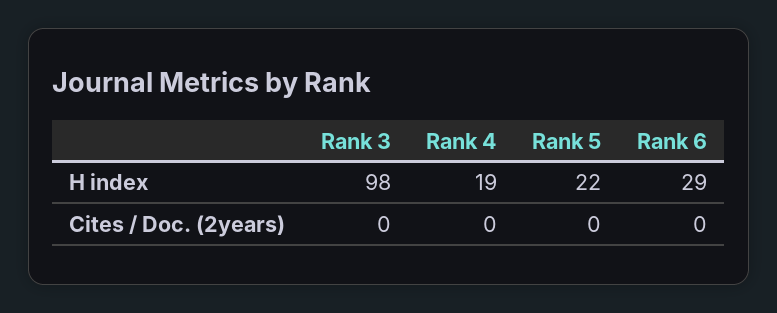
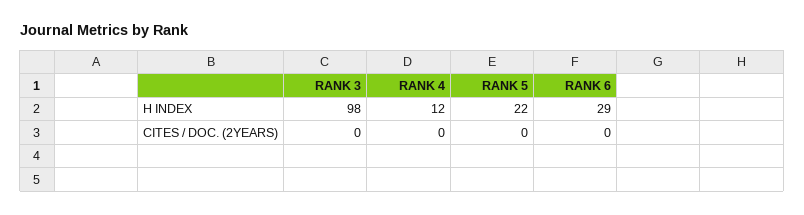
  {
    "Rank 3": {
      "H index": 98,
      "Cites / Doc. (2years)": 0
    },
    "Rank 4": {
-     "H index": 19,
+     "H index": 12,
      "Cites / Doc. (2years)": 0
    },
    "Rank 5": {
      "H index": 22,
      "Cites / Doc. (2years)": 0
    },
    "Rank 6": {
      "H index": 29,
      "Cites / Doc. (2years)": 0
    }
  }

